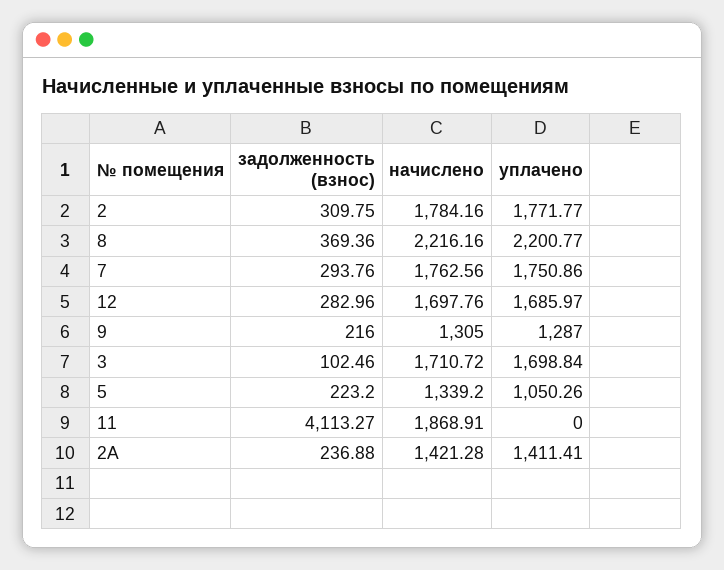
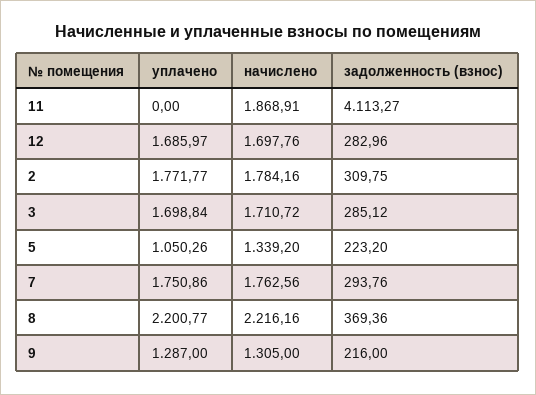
  {
    "задолженность (взнос)": {
      "2": 309.75,
      "8": 369.36,
      "7": 293.76,
      "12": 282.96,
      "9": 216,
-     "3": 102.46,
+     "3": 285.12,
      "5": 223.2,
-     "11": 4113.27,
+     "11": 4113.27
-     "2А": 236.88
    },
    "начислено": {
      "2": 1784.16,
      "8": 2216.16,
      "7": 1762.56,
      "12": 1697.76,
      "9": 1305,
      "3": 1710.72,
      "5": 1339.2,
-     "11": 1868.91,
+     "11": 1868.91
-     "2А": 1421.28
    },
    "уплачено": {
      "2": 1771.77,
      "8": 2200.77,
      "7": 1750.86,
      "12": 1685.97,
      "9": 1287,
      "3": 1698.84,
      "5": 1050.26,
-     "11": 0,
+     "11": 0
-     "2А": 1411.41
    }
  }

